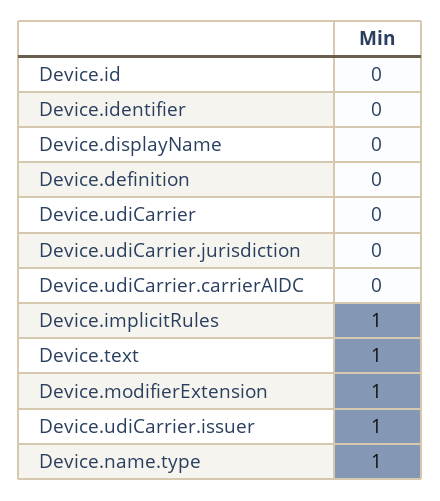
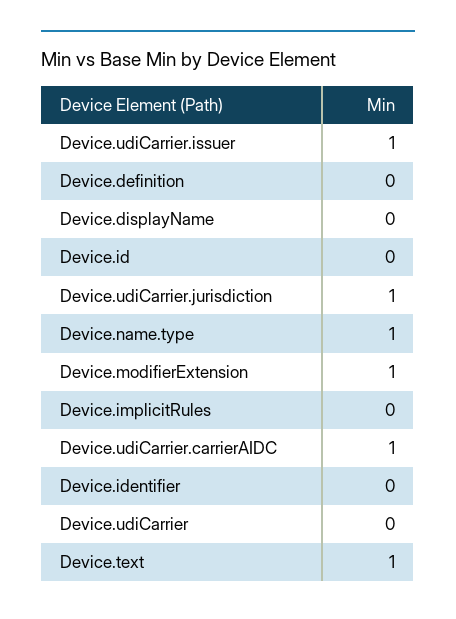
  {
    "Device.id": 0,
    "Device.identifier": 0,
    "Device.displayName": 0,
    "Device.definition": 0,
    "Device.udiCarrier": 0,
-   "Device.udiCarrier.jurisdiction": 0,
+   "Device.udiCarrier.jurisdiction": 1,
-   "Device.udiCarrier.carrierAIDC": 0,
+   "Device.udiCarrier.carrierAIDC": 1,
-   "Device.implicitRules": 1,
+   "Device.implicitRules": 0,
    "Device.text": 1,
    "Device.modifierExtension": 1,
    "Device.udiCarrier.issuer": 1,
    "Device.name.type": 1
  }

